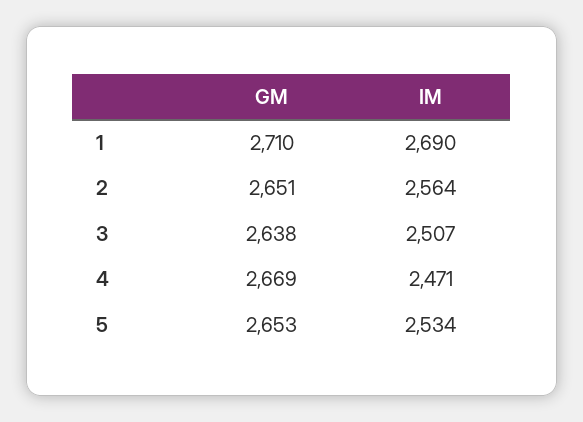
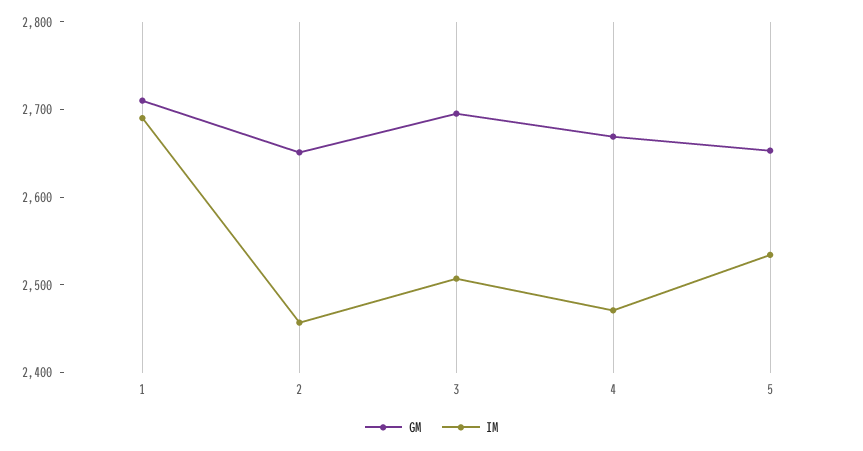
  {
    "GM": {
      "1": 2710,
      "2": 2651,
-     "3": 2638,
+     "3": 2700,
      "4": 2669,
      "5": 2653
    },
    "IM": {
      "1": 2690,
-     "2": 2564,
+     "2": 2460,
      "3": 2507,
      "4": 2471,
      "5": 2534
    }
  }

